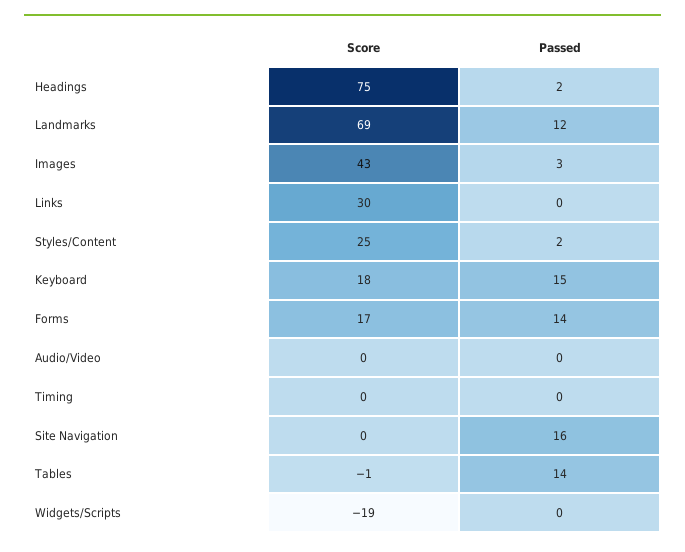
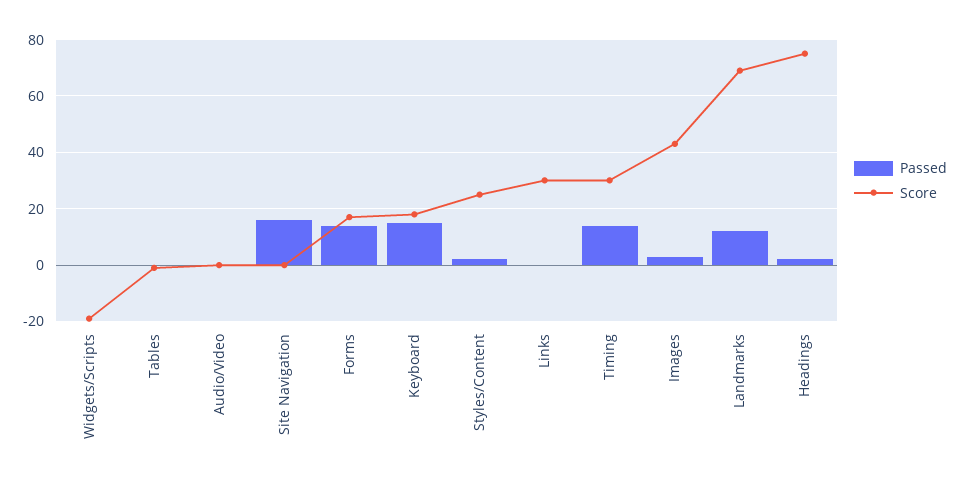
  {
    "Score": {
      "Headings": 75,
      "Landmarks": 69,
      "Images": 43,
      "Links": 30,
      "Styles/Content": 25,
      "Keyboard": 18,
      "Forms": 17,
      "Audio/Video": 0,
-     "Timing": 0,
+     "Timing": 30,
      "Site Navigation": 0,
      "Tables": -1,
      "Widgets/Scripts": -19
    },
    "Passed": {
      "Headings": 2,
      "Landmarks": 12,
      "Images": 3,
      "Links": 0,
      "Styles/Content": 2,
      "Keyboard": 15,
      "Forms": 14,
      "Audio/Video": 0,
-     "Timing": 0,
+     "Timing": 15,
      "Site Navigation": 16,
-     "Tables": 14,
+     "Tables": 0,
      "Widgets/Scripts": 0
    }
  }

